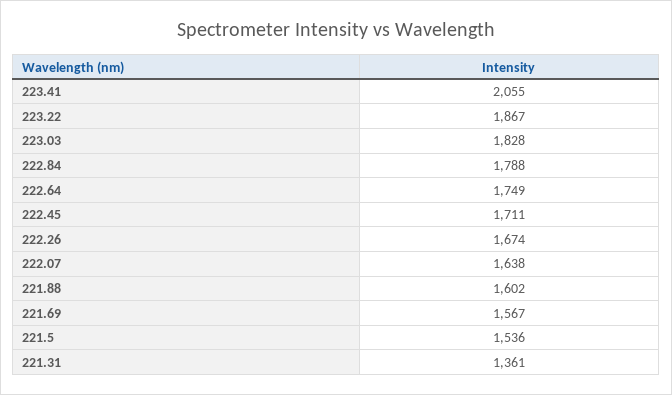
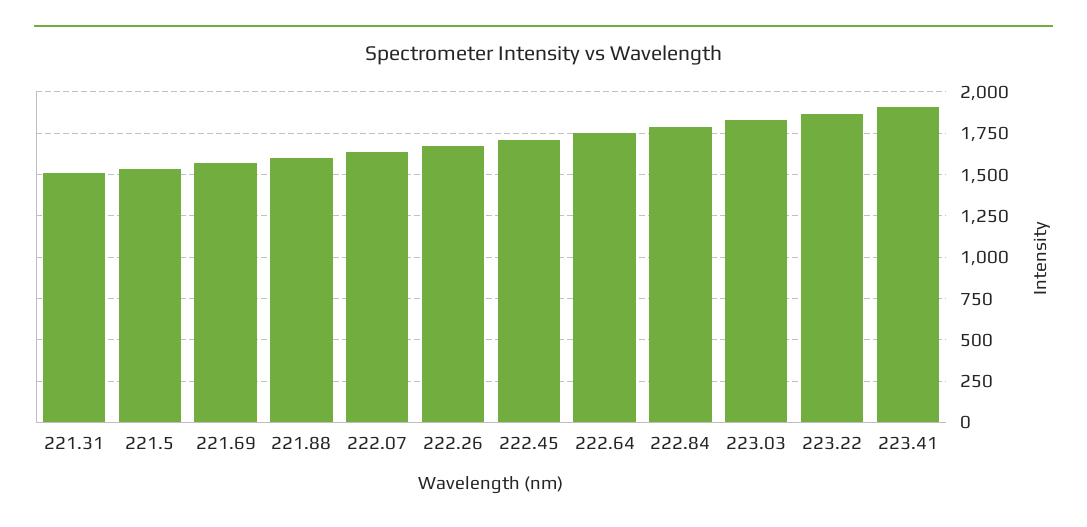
  {
-   "223.41": 2055,
+   "223.41": 1900,
    "223.22": 1867,
    "223.03": 1828,
    "222.84": 1788,
    "222.64": 1749,
    "222.45": 1711,
    "222.26": 1674,
    "222.07": 1638,
    "221.88": 1602,
    "221.69": 1567,
    "221.5": 1536,
-   "221.31": 1361
+   "221.31": 1500
  }

